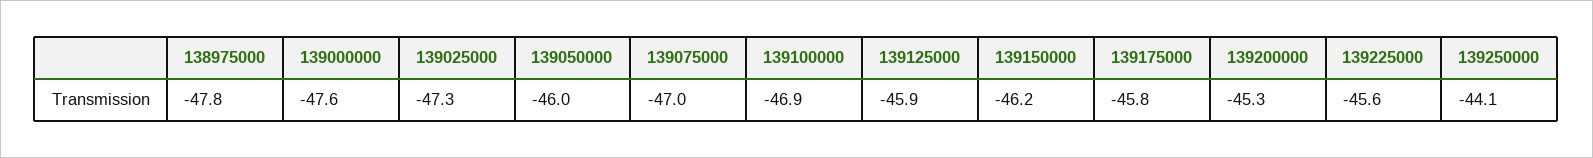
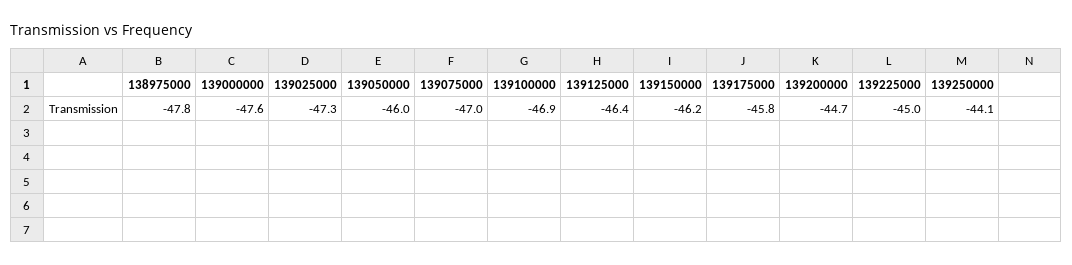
  {
    "138975000": -47.8,
    "139000000": -47.6,
    "139025000": -47.3,
    "139050000": -46,
    "139075000": -47,
    "139100000": -46.9,
-   "139125000": -45.9,
+   "139125000": -46.4,
    "139150000": -46.2,
    "139175000": -45.8,
-   "139200000": -45.3,
+   "139200000": -44.7,
-   "139225000": -45.6,
+   "139225000": -45,
    "139250000": -44.1
  }

